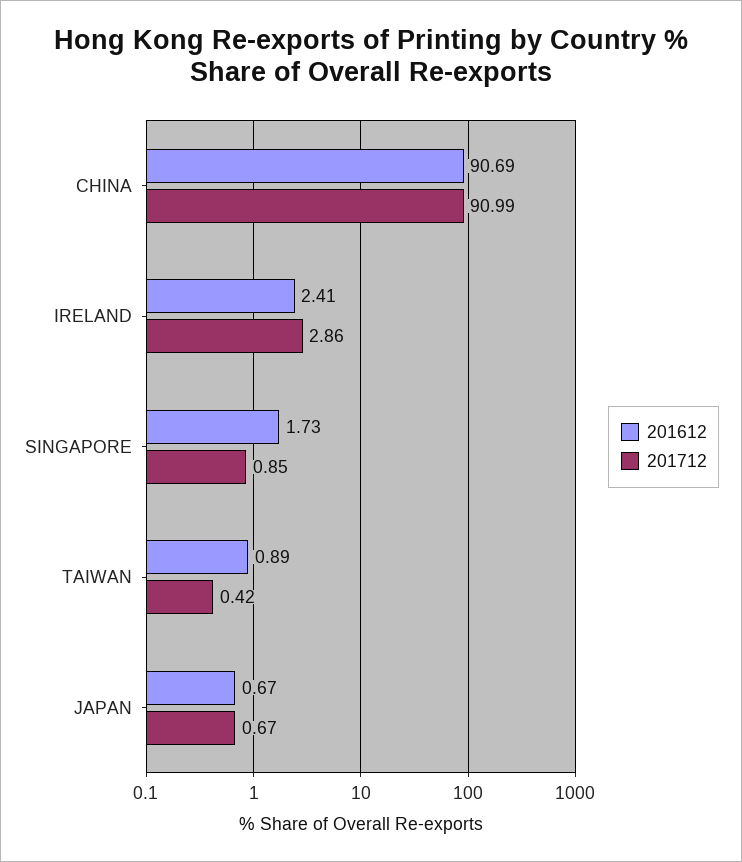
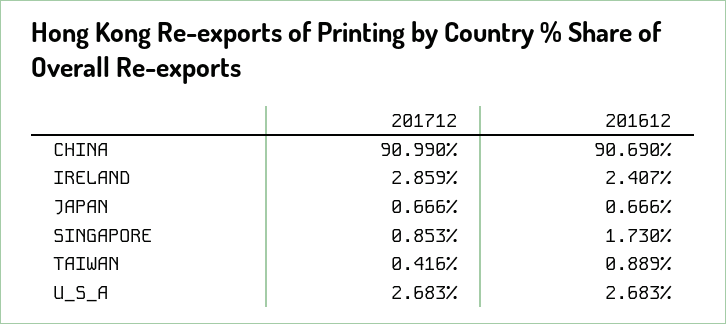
  {
    "201612": {
      "CHINA": 90.69,
      "IRELAND": 2.407,
      "SINGAPORE": 1.73,
      "TAIWAN": 0.889,
-     "JAPAN": 0.666
+     "JAPAN": 0.666,
+     "U_S_A": 2.683
    },
    "201712": {
      "CHINA": 90.99,
      "IRELAND": 2.859,
      "SINGAPORE": 0.853,
      "TAIWAN": 0.416,
-     "JAPAN": 0.666
+     "JAPAN": 0.666,
+     "U_S_A": 2.683
    }
  }

